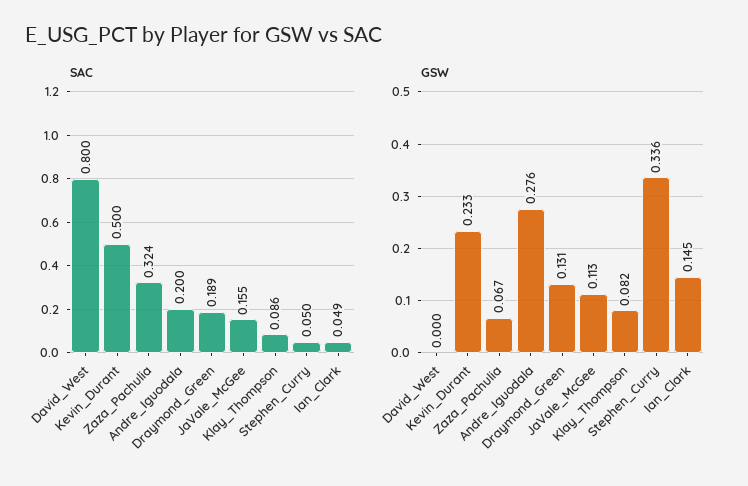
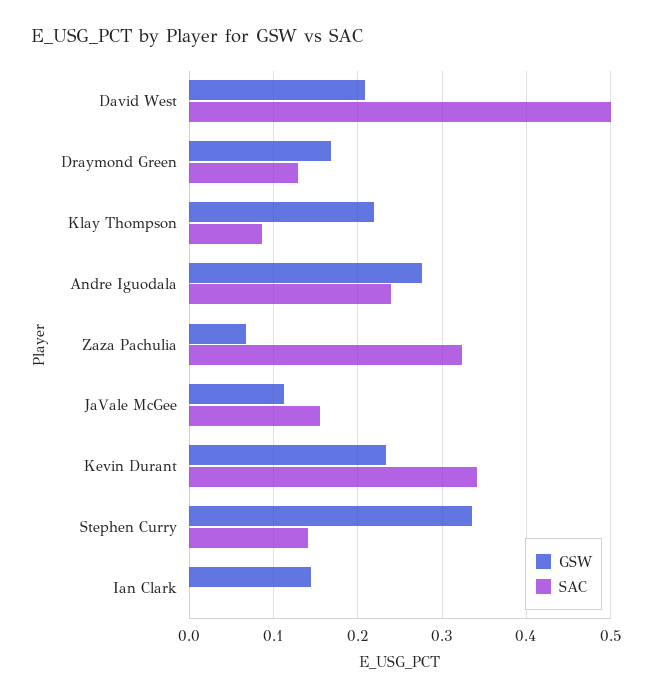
  {
    "SAC": {
-     "David_West": 0.8,
+     "David_West": 0.5,
-     "Kevin_Durant": 0.5,
+     "Kevin_Durant": 0.34,
      "Zaza_Pachulia": 0.324,
-     "Andre_Iguodala": 0.2,
+     "Andre_Iguodala": 0.24,
-     "Draymond_Green": 0.189,
+     "Draymond_Green": 0.13,
      "JaVale_McGee": 0.155,
      "Klay_Thompson": 0.086,
-     "Stephen_Curry": 0.05,
+     "Stephen_Curry": 0.14,
-     "Ian_Clark": 0.049
+     "Ian_Clark": 0
    },
    "GSW": {
-     "David_West": 0,
+     "David_West": 0.21,
      "Kevin_Durant": 0.233,
      "Zaza_Pachulia": 0.067,
      "Andre_Iguodala": 0.276,
-     "Draymond_Green": 0.131,
+     "Draymond_Green": 0.17,
      "JaVale_McGee": 0.113,
-     "Klay_Thompson": 0.082,
+     "Klay_Thompson": 0.22,
      "Stephen_Curry": 0.336,
      "Ian_Clark": 0.145
    }
  }

